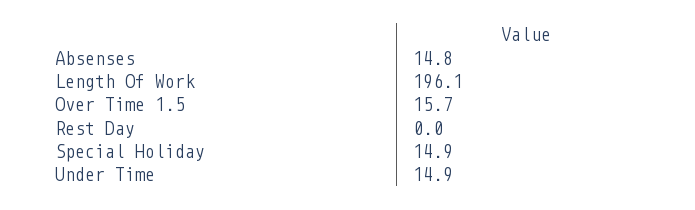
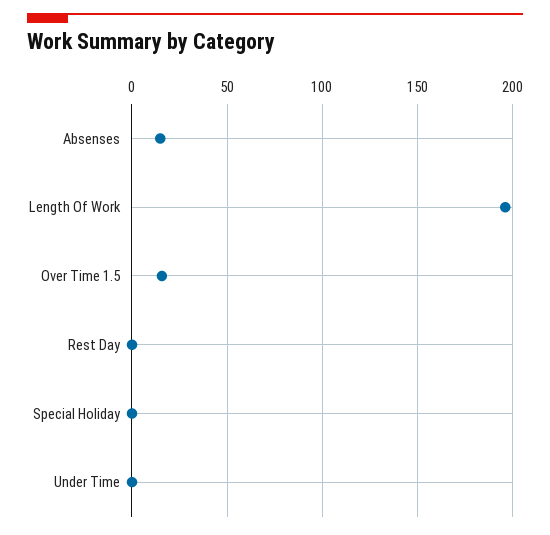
  {
    "Absenses": 14.8,
    "Length Of Work": 196.1,
    "Over Time 1.5": 15.7,
    "Rest Day": 0,
-   "Special Holiday": 14.9,
+   "Special Holiday": 0,
-   "Under Time": 14.9
+   "Under Time": 0
  }

